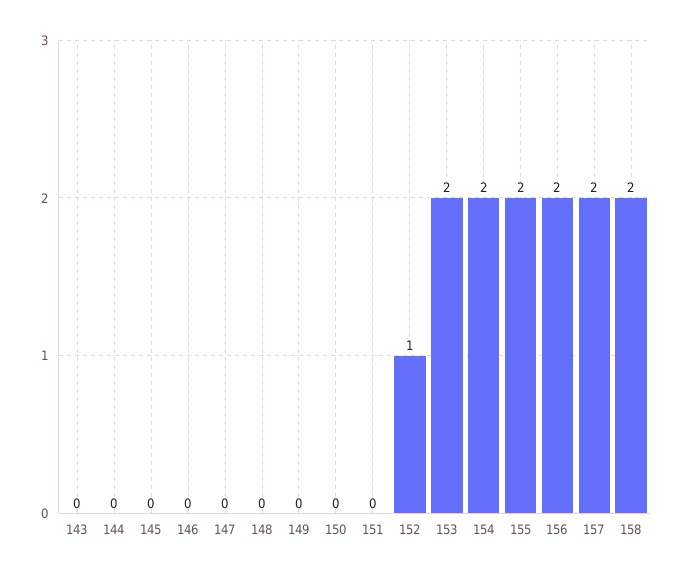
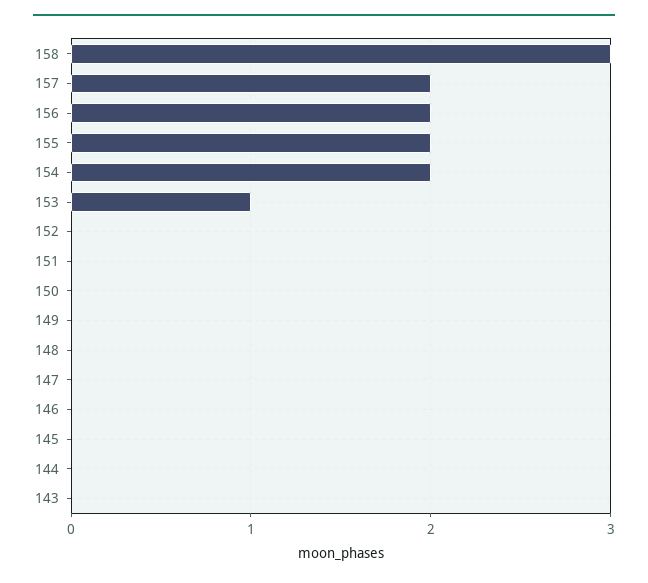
  {
    "143": 0,
    "144": 0,
    "145": 0,
    "146": 0,
    "147": 0,
    "148": 0,
    "149": 0,
    "150": 0,
    "151": 0,
-   "152": 1,
+   "152": 0,
-   "153": 2,
+   "153": 1,
    "154": 2,
    "155": 2,
    "156": 2,
    "157": 2,
-   "158": 2
+   "158": 3
  }

